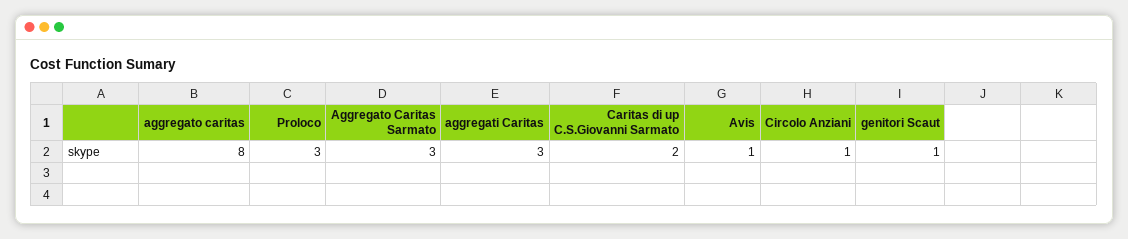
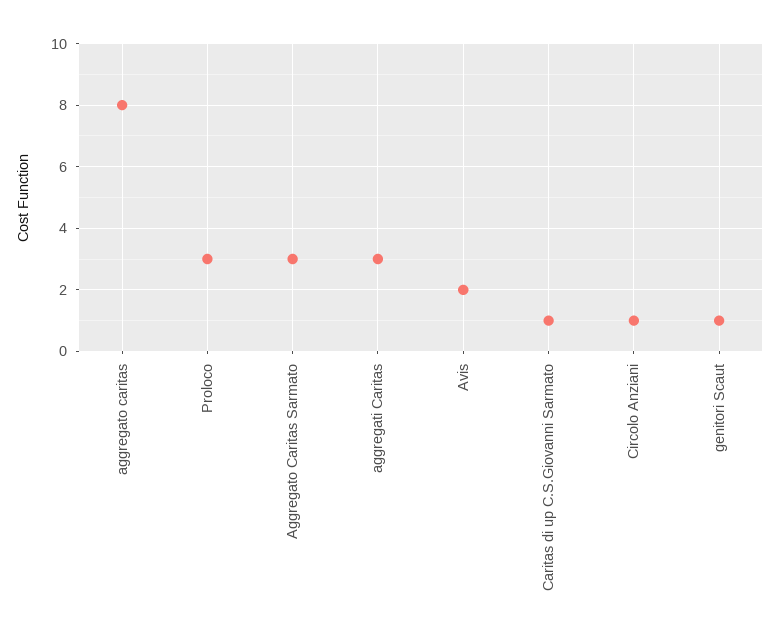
  {
    "aggregato caritas": 8,
    "Proloco": 3,
    "Aggregato Caritas Sarmato": 3,
    "aggregati Caritas": 3,
-   "Caritas di up C.S.Giovanni Sarmato": 2,
+   "Caritas di up C.S.Giovanni Sarmato": 1,
-   "Avis": 1,
+   "Avis": 2,
    "Circolo Anziani": 1,
    "genitori Scaut": 1
  }

